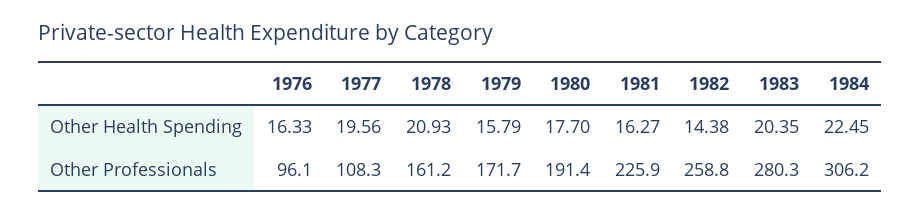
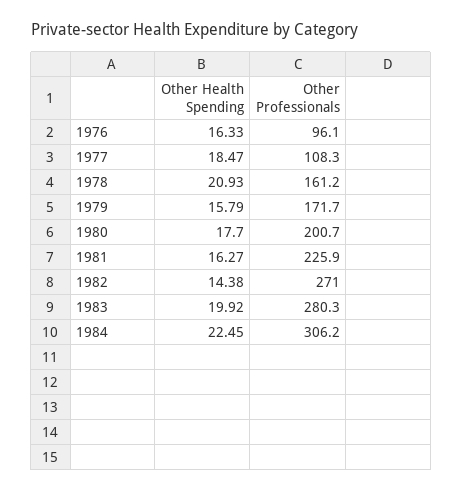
  {
    "1976": {
      "Other Health Spending": 16.33,
      "Other Professionals": 96.1
    },
    "1977": {
-     "Other Health Spending": 19.56,
+     "Other Health Spending": 18.47,
      "Other Professionals": 108.3
    },
    "1978": {
      "Other Health Spending": 20.93,
      "Other Professionals": 161.2
    },
    "1979": {
      "Other Health Spending": 15.79,
      "Other Professionals": 171.7
    },
    "1980": {
      "Other Health Spending": 17.7,
-     "Other Professionals": 191.4
+     "Other Professionals": 200.7
    },
    "1981": {
      "Other Health Spending": 16.27,
      "Other Professionals": 225.9
    },
    "1982": {
      "Other Health Spending": 14.38,
-     "Other Professionals": 258.8
+     "Other Professionals": 271
    },
    "1983": {
-     "Other Health Spending": 20.35,
+     "Other Health Spending": 19.92,
      "Other Professionals": 280.3
    },
    "1984": {
      "Other Health Spending": 22.45,
      "Other Professionals": 306.2
    }
  }

